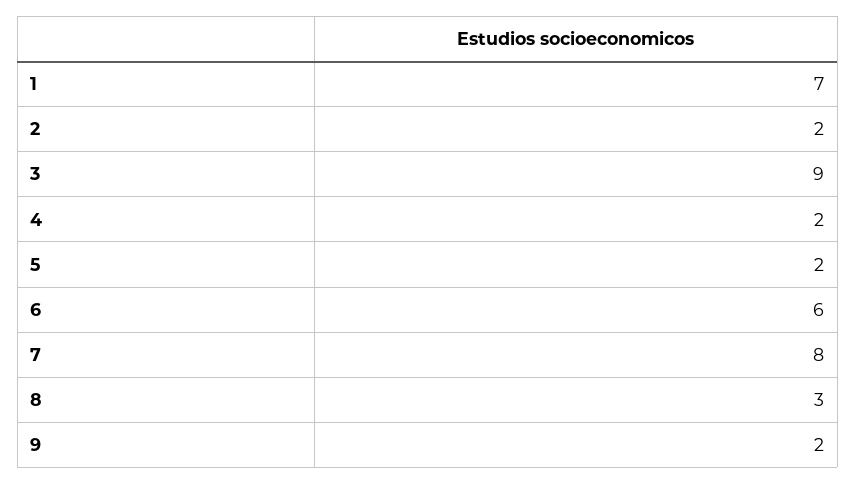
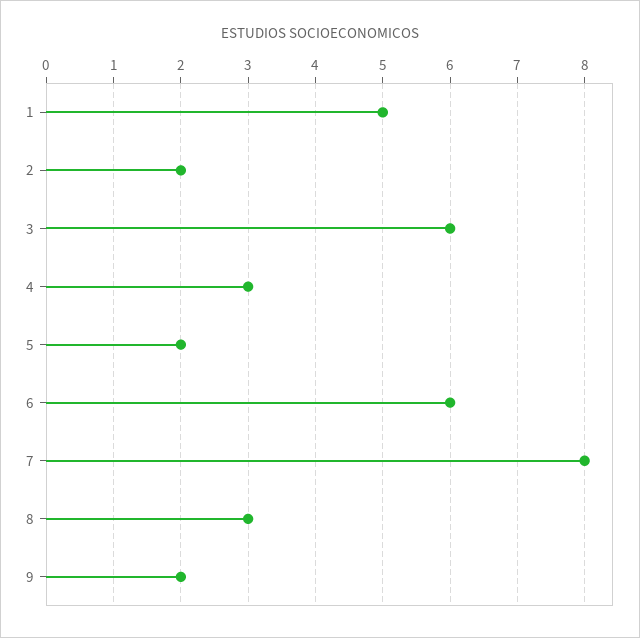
  {
-   "1": 7,
+   "1": 5,
    "2": 2,
-   "3": 9,
+   "3": 6,
-   "4": 2,
+   "4": 3,
    "5": 2,
    "6": 6,
    "7": 8,
    "8": 3,
    "9": 2
  }

